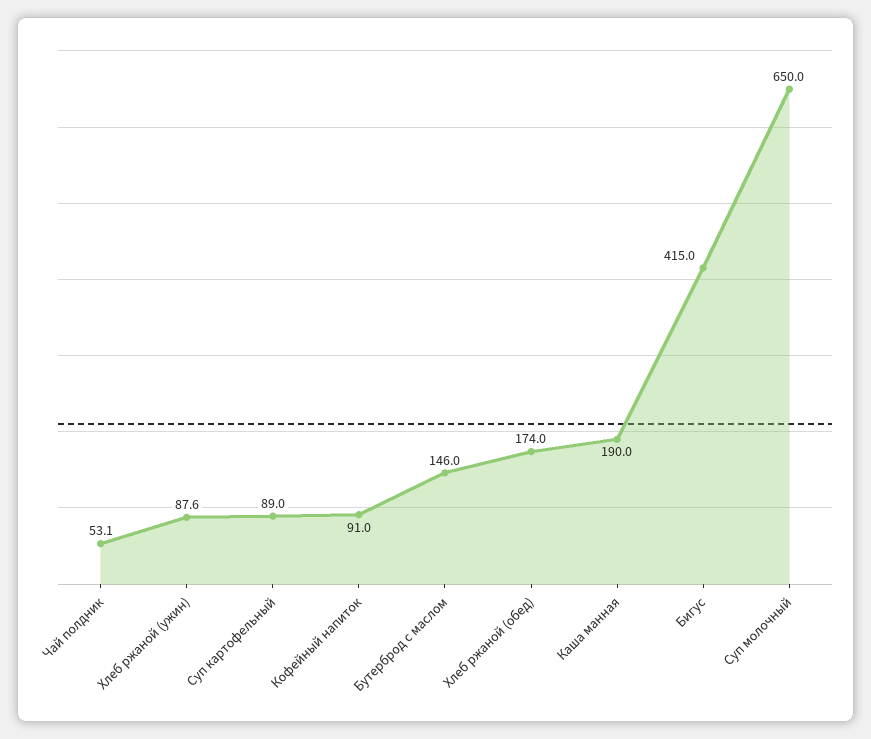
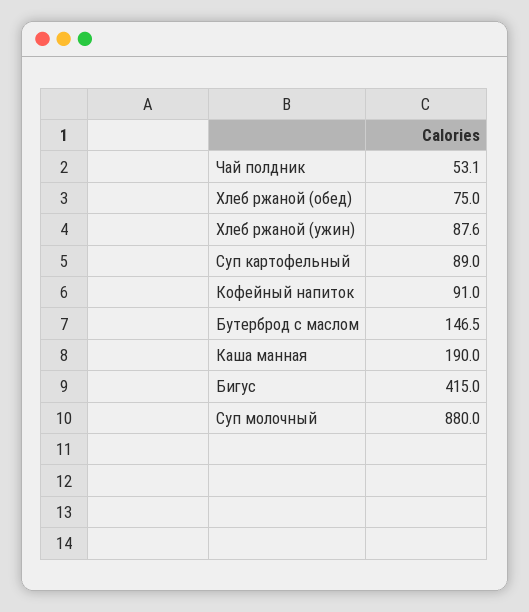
  {
    "Чай полдник": 53.1,
    "Хлеб ржаной (ужин)": 87.6,
    "Суп картофельный": 89,
    "Кофейный напиток": 91,
-   "Бутерброд с маслом": 146,
+   "Бутерброд с маслом": 146.5,
-   "Хлеб ржаной (обед)": 174,
+   "Хлеб ржаной (обед)": 75,
    "Каша манная": 190,
    "Бигус": 415,
-   "Суп молочный": 650
+   "Суп молочный": 880
  }

